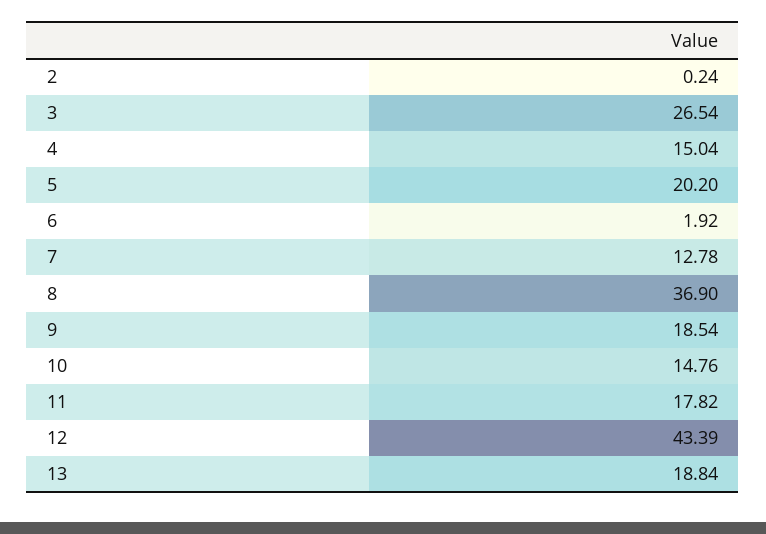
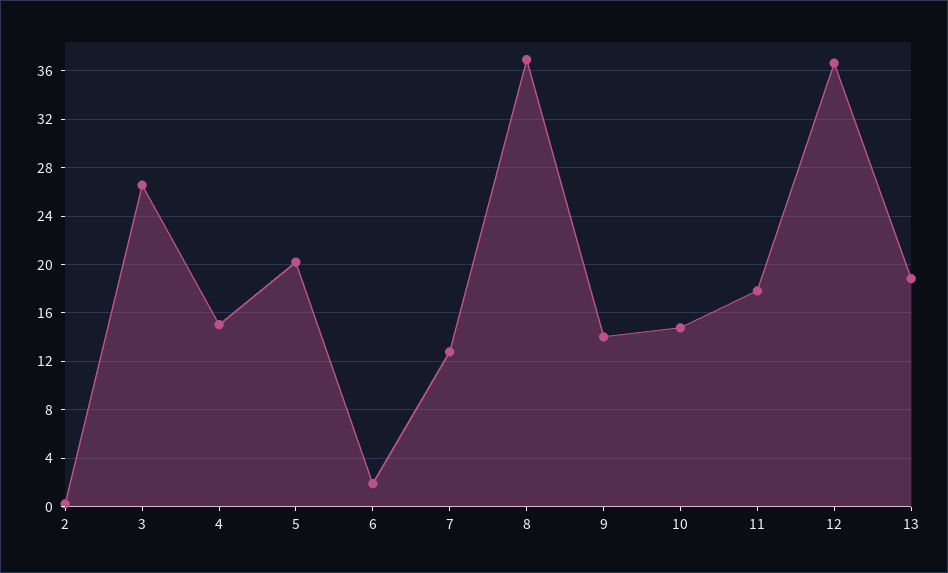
  {
    "2": 0.24,
    "3": 26.54,
    "4": 15.04,
    "5": 20.2,
    "6": 1.92,
    "7": 12.78,
    "8": 36.9,
-   "9": 18.54,
+   "9": 14,
    "10": 14.76,
    "11": 17.82,
-   "12": 43.39,
+   "12": 36.5,
    "13": 18.84
  }

